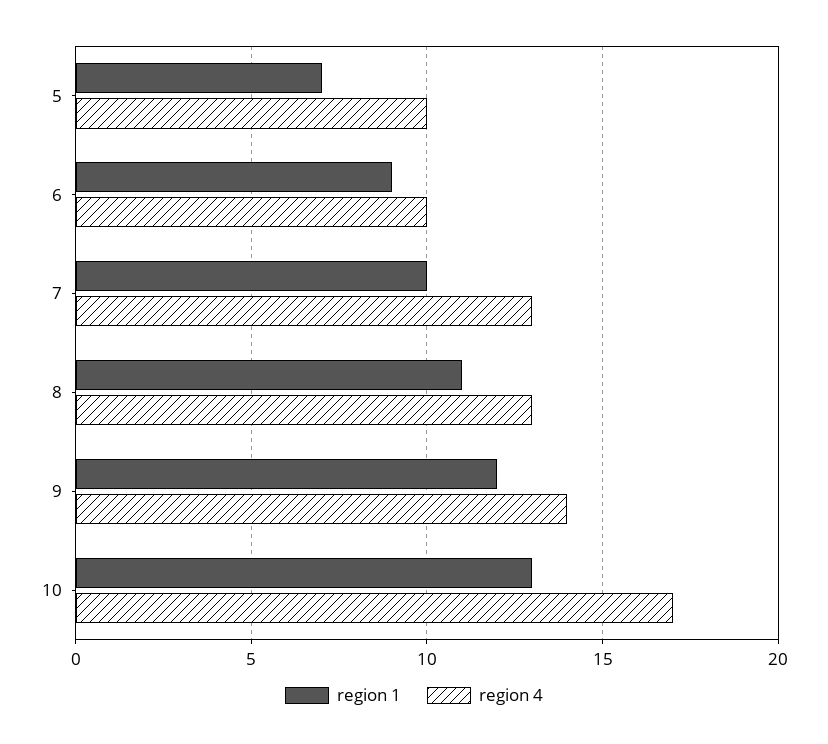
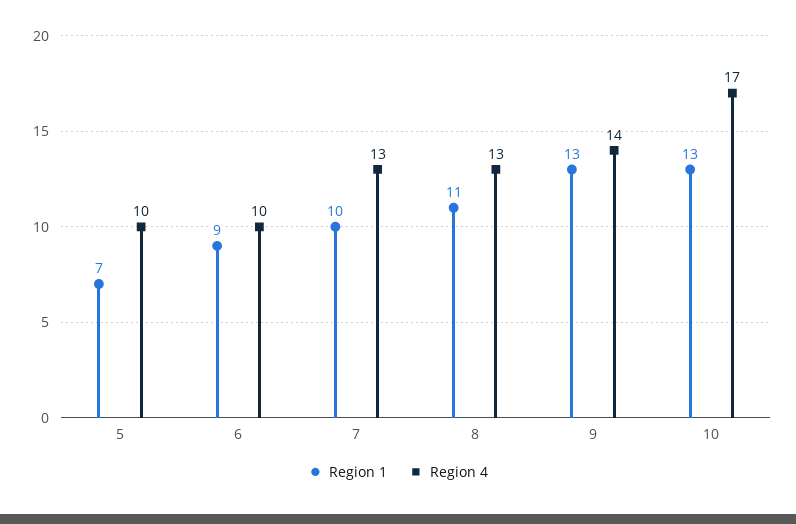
  {
    "region 1": {
      "5": 7,
      "6": 9,
      "7": 10,
      "8": 11,
-     "9": 12,
+     "9": 13,
      "10": 13
    },
    "region 4": {
      "5": 10,
      "6": 10,
      "7": 13,
      "8": 13,
      "9": 14,
      "10": 17
    }
  }

